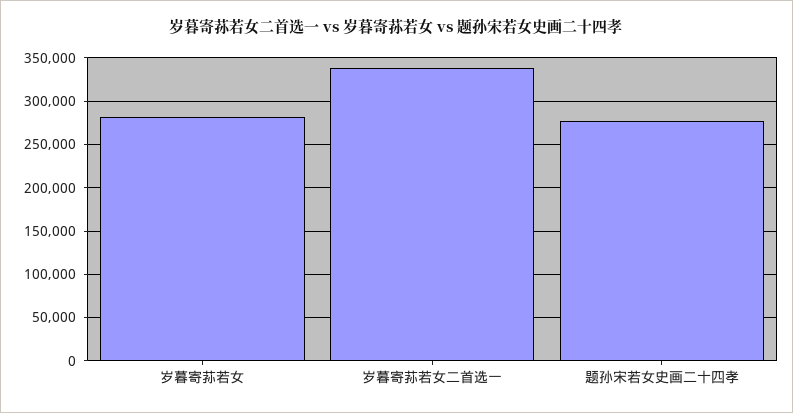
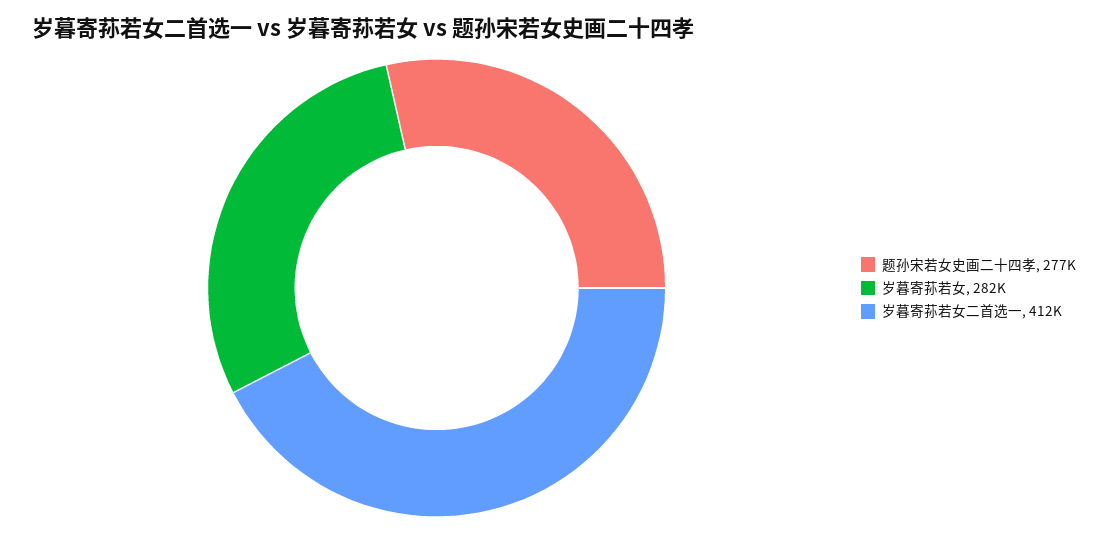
  {
    "岁暮寄荪若女": 282000,
-   "岁暮寄荪若女二首选一": 340000,
+   "岁暮寄荪若女二首选一": 412000,
    "题孙宋若女史画二十四孝": 277000
  }

